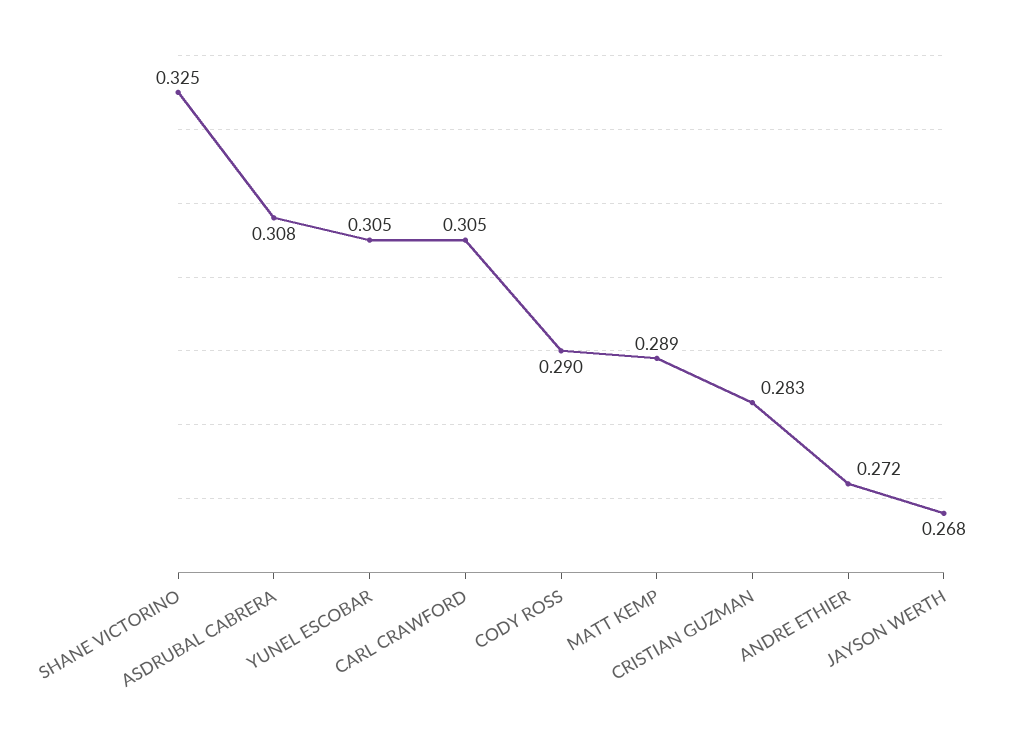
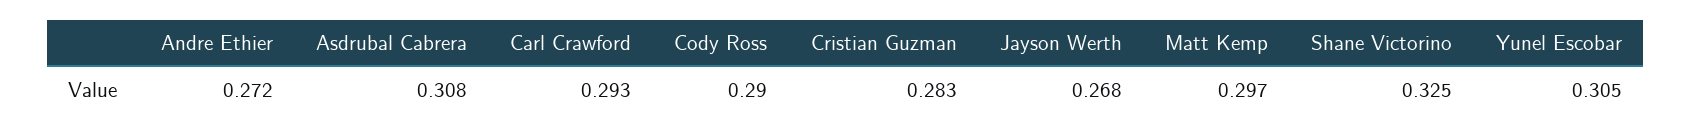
  {
    "SHANE VICTORINO": 0.325,
    "ASDRUBAL CABRERA": 0.308,
    "YUNEL ESCOBAR": 0.305,
-   "CARL CRAWFORD": 0.305,
+   "CARL CRAWFORD": 0.293,
    "CODY ROSS": 0.29,
-   "MATT KEMP": 0.289,
+   "MATT KEMP": 0.297,
    "CRISTIAN GUZMAN": 0.283,
    "ANDRE ETHIER": 0.272,
    "JAYSON WERTH": 0.268
  }

